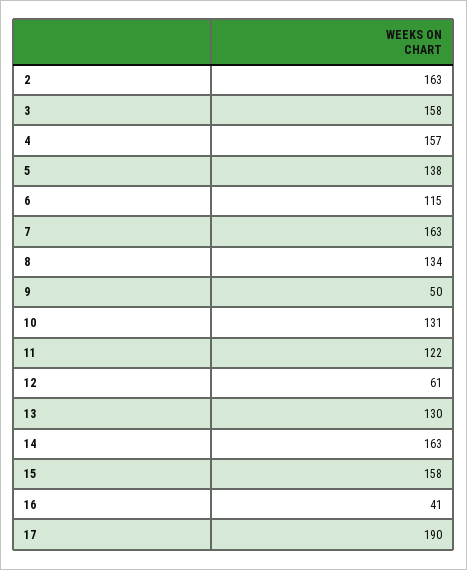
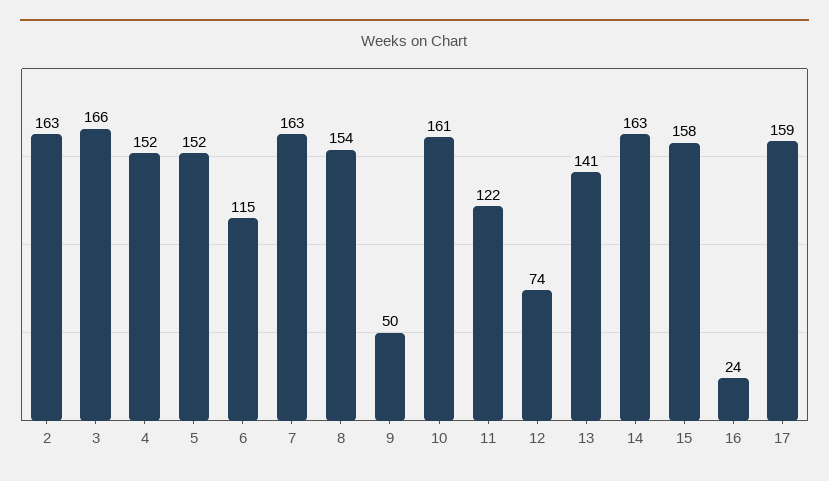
  {
    "2": 163,
-   "3": 158,
+   "3": 166,
-   "4": 157,
+   "4": 152,
-   "5": 138,
+   "5": 152,
    "6": 115,
    "7": 163,
-   "8": 134,
+   "8": 154,
    "9": 50,
-   "10": 131,
+   "10": 161,
    "11": 122,
-   "12": 61,
+   "12": 74,
-   "13": 130,
+   "13": 141,
    "14": 163,
    "15": 158,
-   "16": 41,
+   "16": 24,
-   "17": 190
+   "17": 159
  }

